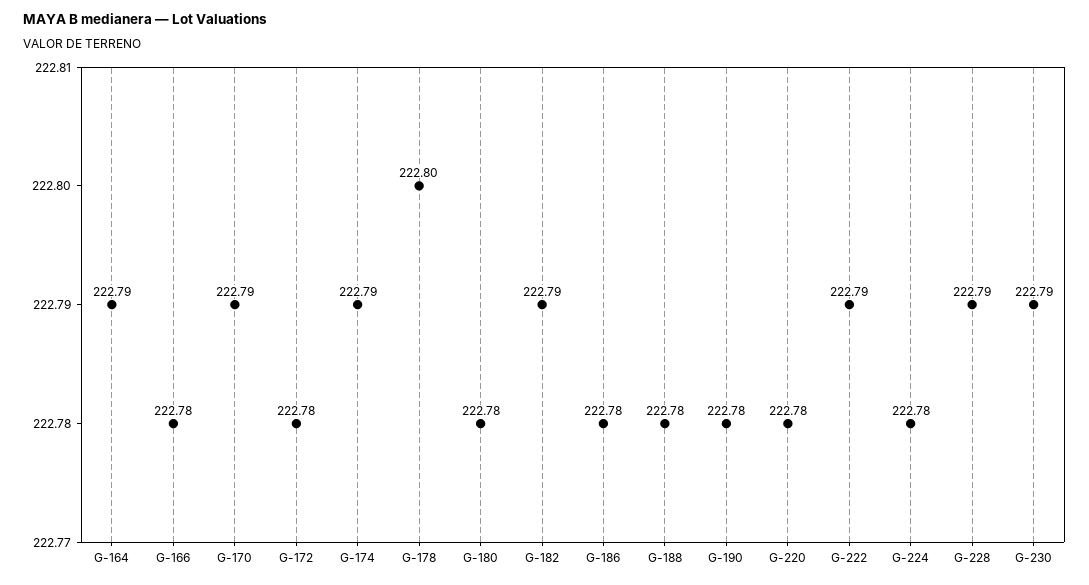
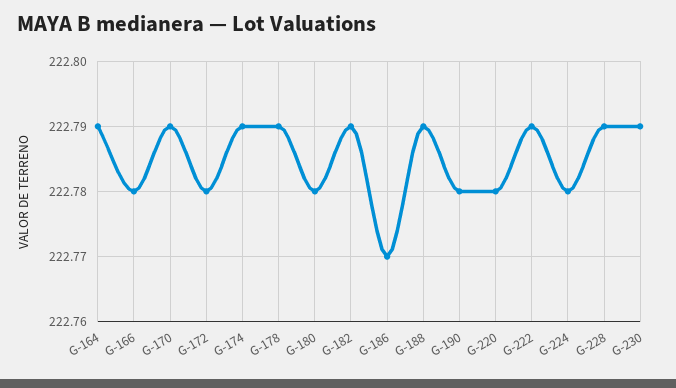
  {
    "G-164": 222.79,
    "G-166": 222.78,
    "G-170": 222.79,
    "G-172": 222.78,
    "G-174": 222.79,
-   "G-178": 222.8,
+   "G-178": 222.79,
    "G-180": 222.78,
    "G-182": 222.79,
-   "G-186": 222.78,
+   "G-186": 222.77,
-   "G-188": 222.78,
+   "G-188": 222.79,
    "G-190": 222.78,
    "G-220": 222.78,
    "G-222": 222.79,
    "G-224": 222.78,
    "G-228": 222.79,
    "G-230": 222.79
  }

